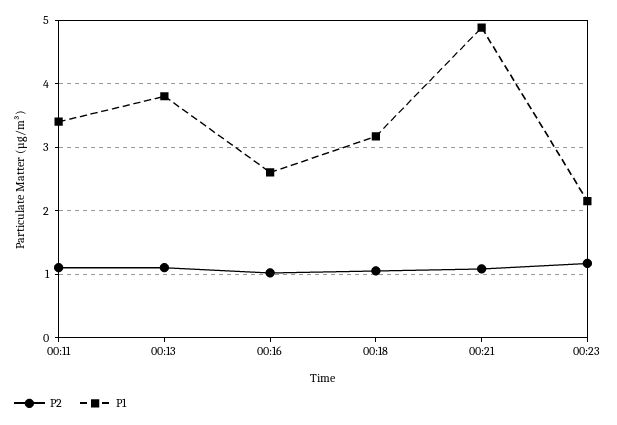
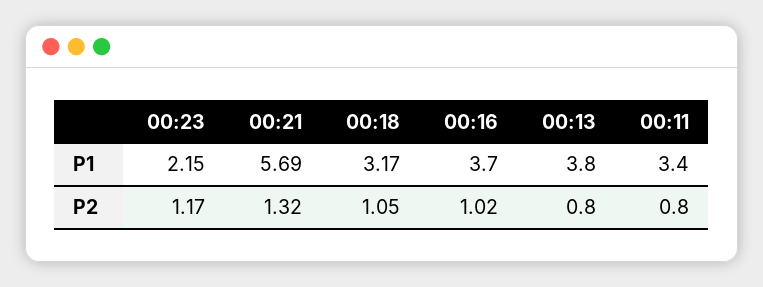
  {
    "P2": {
-     "00:11": 1.1,
+     "00:11": 0.8,
-     "00:13": 1.1,
+     "00:13": 0.8,
      "00:16": 1.02,
      "00:18": 1.05,
-     "00:21": 1.1,
+     "00:21": 1.32,
      "00:23": 1.17
    },
    "P1": {
      "00:11": 3.4,
      "00:13": 3.8,
-     "00:16": 2.6,
+     "00:16": 3.7,
      "00:18": 3.17,
-     "00:21": 4.9,
+     "00:21": 5.69,
      "00:23": 2.15
    }
  }

